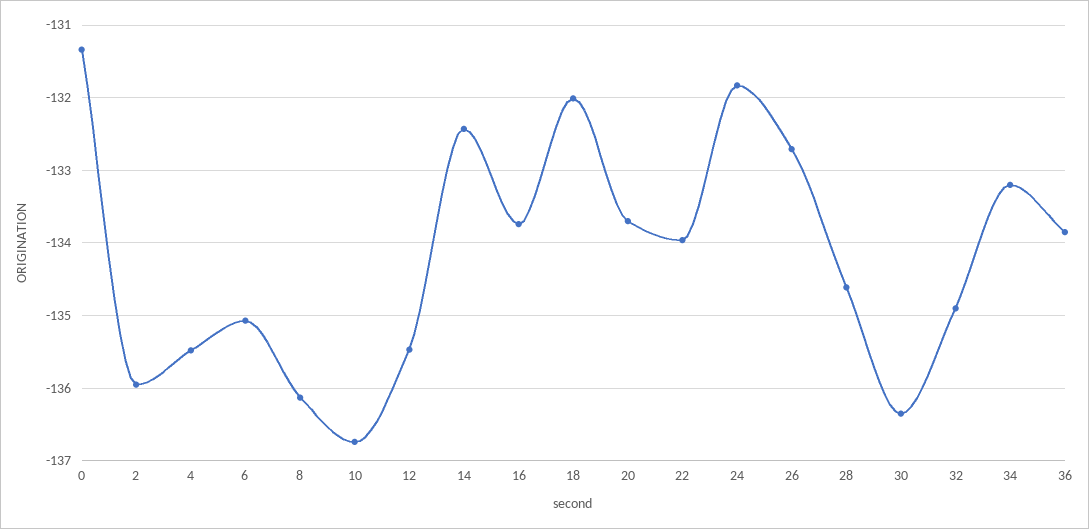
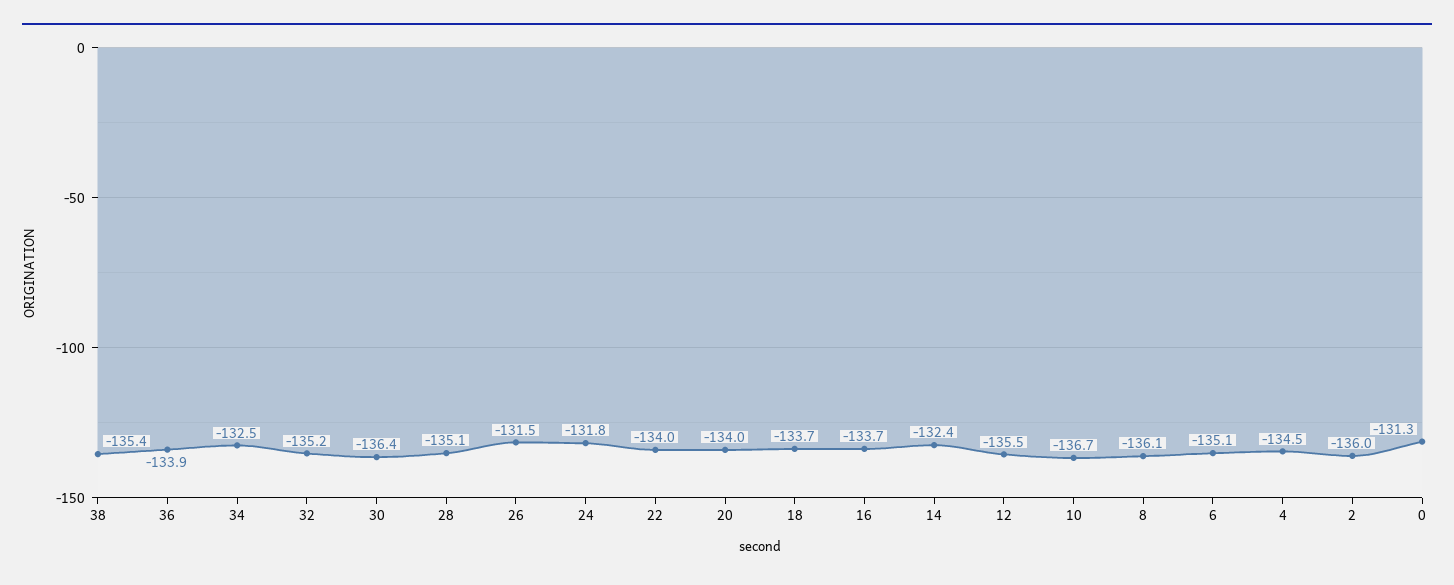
  {
    "0": -131.3,
    "2": -136,
-   "4": -135.5,
+   "4": -134.5,
    "6": -135.1,
    "8": -136.1,
    "10": -136.7,
    "12": -135.5,
    "14": -132.4,
    "16": -133.7,
-   "18": -132,
+   "18": -133.7,
-   "20": -133.7,
+   "20": -134,
    "22": -134,
    "24": -131.8,
-   "26": -132.7,
+   "26": -131.5,
-   "28": -134.6,
+   "28": -135.1,
    "30": -136.4,
-   "32": -134.9,
+   "32": -135.2,
-   "34": -133.2,
+   "34": -132.5,
-   "36": -133.9
+   "36": -133.9,
+   "38": -135.4
  }

